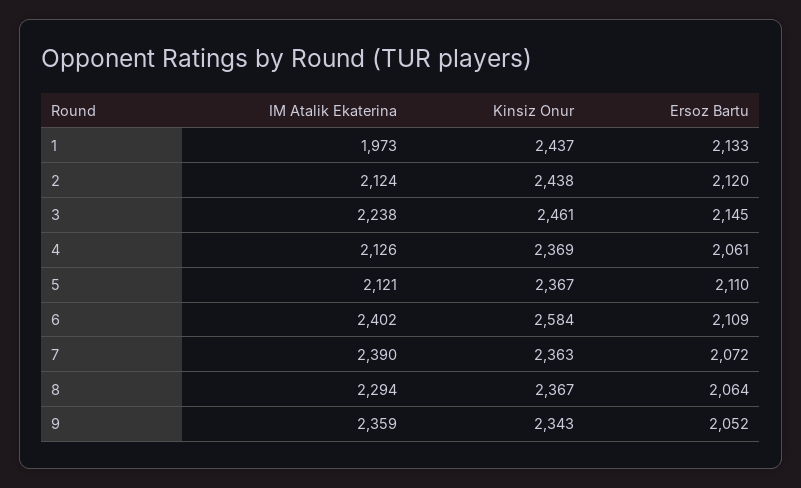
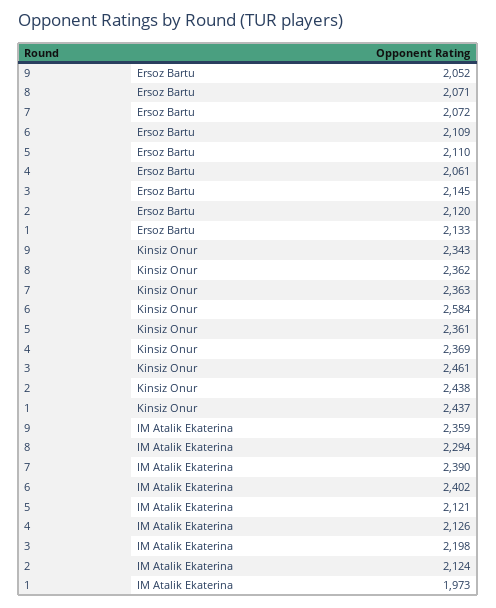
  {
    "IM Atalik Ekaterina": {
      "1": 1973,
      "2": 2124,
-     "3": 2238,
+     "3": 2198,
      "4": 2126,
      "5": 2121,
      "6": 2402,
      "7": 2390,
      "8": 2294,
      "9": 2359
    },
    "Kinsiz Onur": {
      "1": 2437,
      "2": 2438,
      "3": 2461,
      "4": 2369,
-     "5": 2367,
+     "5": 2361,
      "6": 2584,
      "7": 2363,
-     "8": 2367,
+     "8": 2362,
      "9": 2343
    },
    "Ersoz Bartu": {
      "1": 2133,
      "2": 2120,
      "3": 2145,
      "4": 2061,
      "5": 2110,
      "6": 2109,
      "7": 2072,
-     "8": 2064,
+     "8": 2071,
      "9": 2052
    }
  }

